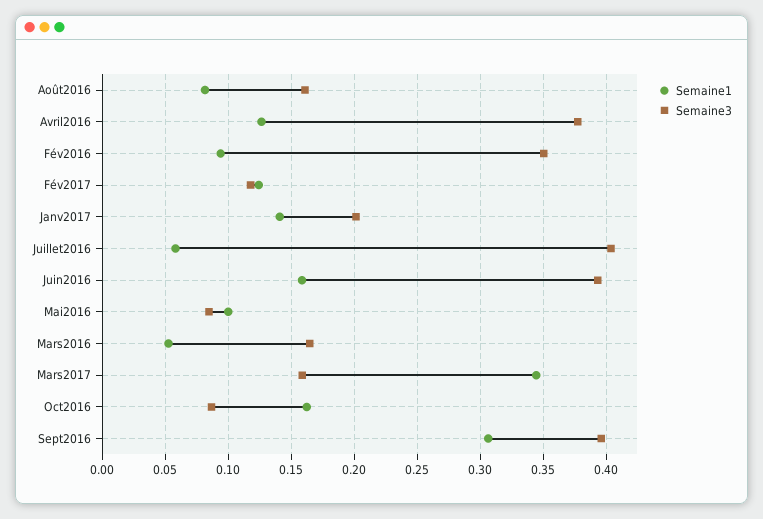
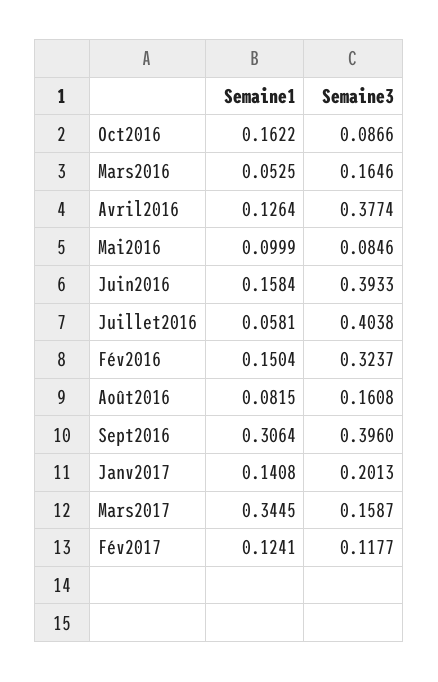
  {
    "Semaine1": {
      "Août2016": 0.0815,
      "Avril2016": 0.1264,
-     "Fév2016": 0.095,
+     "Fév2016": 0.1504,
      "Fév2017": 0.1241,
      "Janv2017": 0.1408,
      "Juillet2016": 0.0581,
      "Juin2016": 0.1584,
      "Mai2016": 0.0999,
      "Mars2016": 0.0525,
      "Mars2017": 0.3445,
      "Oct2016": 0.1622,
      "Sept2016": 0.3064
    },
    "Semaine3": {
      "Août2016": 0.1608,
      "Avril2016": 0.3774,
-     "Fév2016": 0.35,
+     "Fév2016": 0.3237,
      "Fév2017": 0.1177,
      "Janv2017": 0.2013,
      "Juillet2016": 0.4038,
      "Juin2016": 0.3933,
      "Mai2016": 0.0846,
      "Mars2016": 0.1646,
      "Mars2017": 0.1587,
      "Oct2016": 0.0866,
      "Sept2016": 0.396
    }
  }

